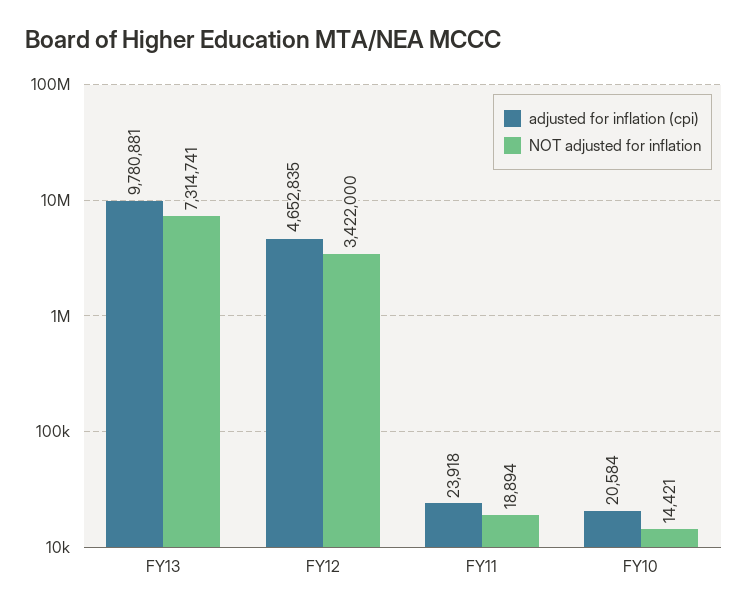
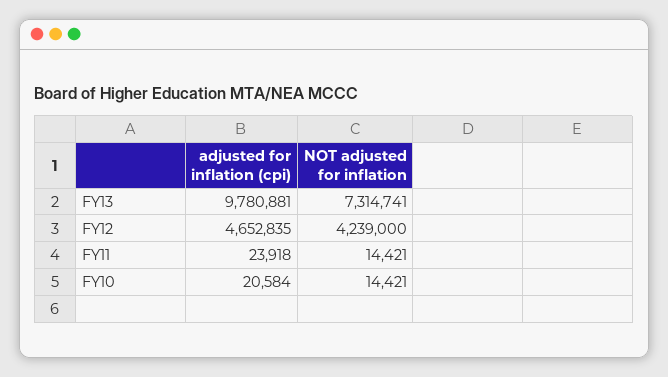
  {
    "adjusted for inflation (cpi)": {
      "FY13": 9780881,
      "FY12": 4652835,
      "FY11": 23918,
      "FY10": 20584
    },
    "NOT adjusted for inflation": {
      "FY13": 7314741,
-     "FY12": 3422000,
+     "FY12": 4239000,
-     "FY11": 18894,
+     "FY11": 14421,
      "FY10": 14421
    }
  }

